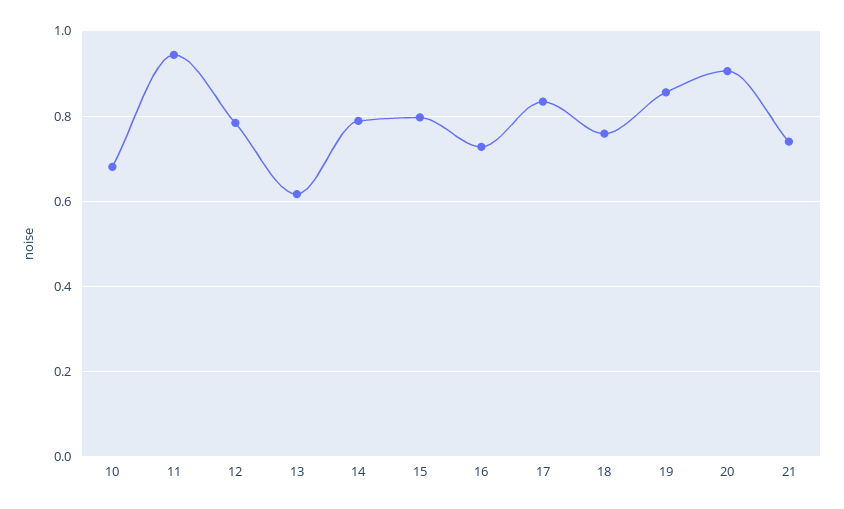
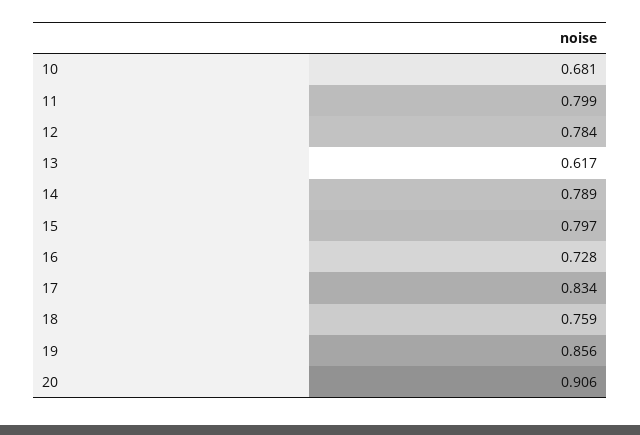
  {
    "10": 0.681,
-   "11": 0.94,
+   "11": 0.799,
    "12": 0.784,
    "13": 0.617,
    "14": 0.789,
    "15": 0.797,
    "16": 0.728,
    "17": 0.834,
    "18": 0.759,
    "19": 0.856,
-   "20": 0.906,
+   "20": 0.906
-   "21": 0.74
  }

